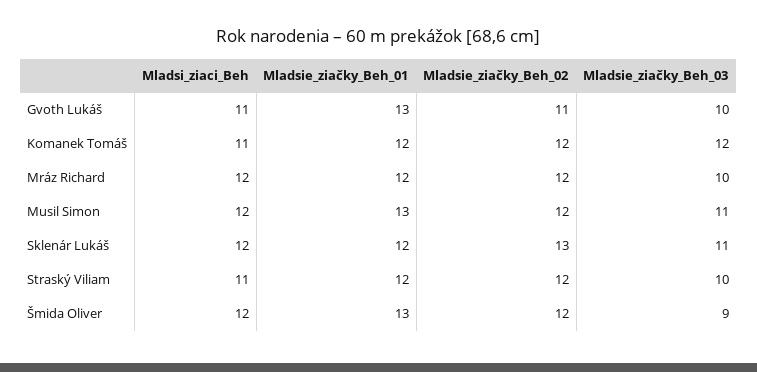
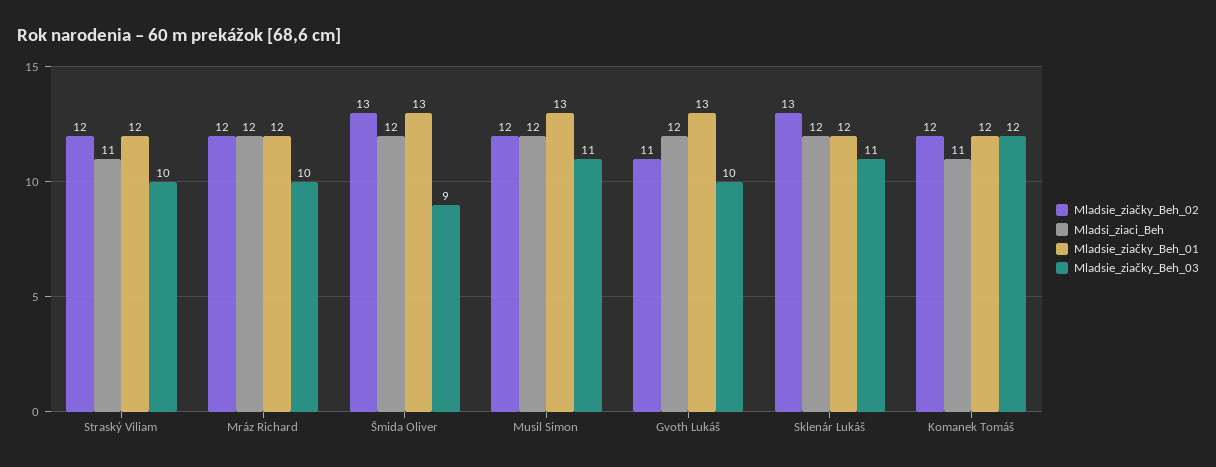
  {
    "Mladsi_ziaci_Beh": {
-     "Gvoth Lukáš": 11,
+     "Gvoth Lukáš": 12,
      "Komanek Tomáš": 11,
      "Mráz Richard": 12,
      "Musil Simon": 12,
      "Sklenár Lukáš": 12,
      "Straský Viliam": 11,
      "Šmida Oliver": 12
    },
    "Mladsie_ziačky_Beh_01": {
      "Gvoth Lukáš": 13,
      "Komanek Tomáš": 12,
      "Mráz Richard": 12,
      "Musil Simon": 13,
      "Sklenár Lukáš": 12,
      "Straský Viliam": 12,
      "Šmida Oliver": 13
    },
    "Mladsie_ziačky_Beh_02": {
      "Gvoth Lukáš": 11,
      "Komanek Tomáš": 12,
      "Mráz Richard": 12,
      "Musil Simon": 12,
      "Sklenár Lukáš": 13,
      "Straský Viliam": 12,
-     "Šmida Oliver": 12
+     "Šmida Oliver": 13
    },
    "Mladsie_ziačky_Beh_03": {
      "Gvoth Lukáš": 10,
      "Komanek Tomáš": 12,
      "Mráz Richard": 10,
      "Musil Simon": 11,
      "Sklenár Lukáš": 11,
      "Straský Viliam": 10,
      "Šmida Oliver": 9
    }
  }

